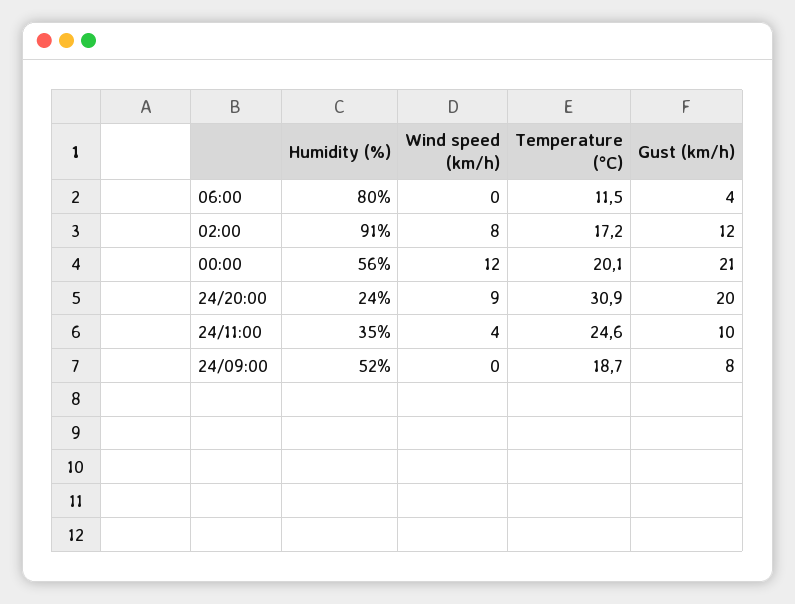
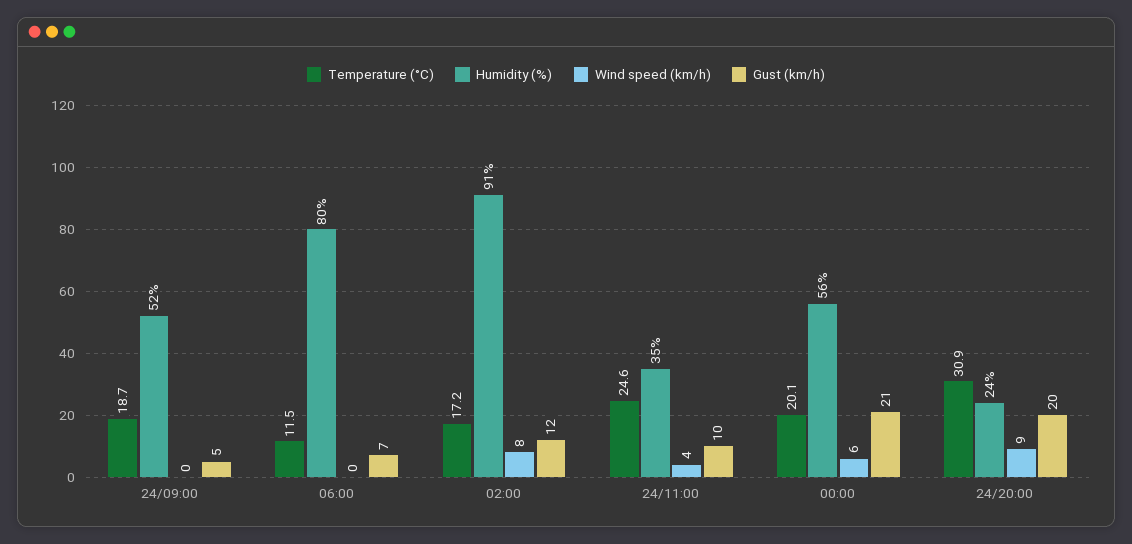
  {
    "Humidity (%)": {
      "06:00": 80,
      "02:00": 91,
      "00:00": 56,
      "24/20:00": 24,
      "24/11:00": 35,
      "24/09:00": 52
    },
    "Wind speed (km/h)": {
      "06:00": 0,
      "02:00": 8,
-     "00:00": 12,
+     "00:00": 6,
      "24/20:00": 9,
      "24/11:00": 4,
      "24/09:00": 0
    },
    "Temperature (°C)": {
      "06:00": 11.5,
      "02:00": 17.2,
      "00:00": 20.1,
      "24/20:00": 30.9,
      "24/11:00": 24.6,
      "24/09:00": 18.7
    },
    "Gust (km/h)": {
-     "06:00": 4,
+     "06:00": 7,
      "02:00": 12,
      "00:00": 21,
      "24/20:00": 20,
      "24/11:00": 10,
-     "24/09:00": 8
+     "24/09:00": 5
    }
  }

